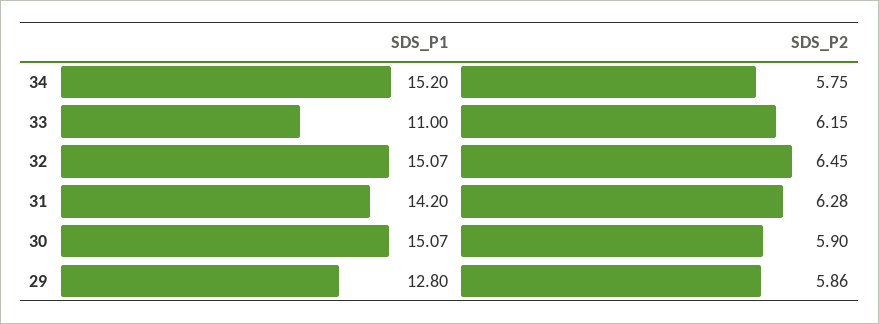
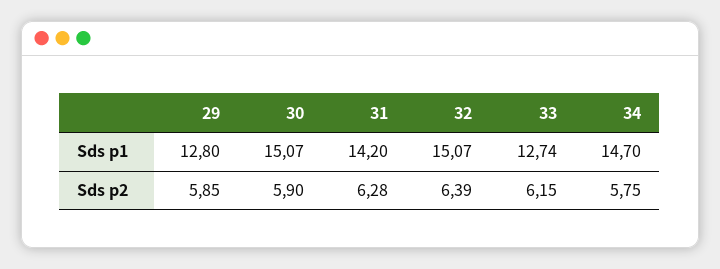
  {
    "SDS_P1": {
-     "34": 15.2,
+     "34": 14.7,
-     "33": 11,
+     "33": 12.74,
      "32": 15.07,
      "31": 14.2,
      "30": 15.07,
      "29": 12.8
    },
    "SDS_P2": {
      "34": 5.75,
      "33": 6.15,
-     "32": 6.45,
+     "32": 6.39,
      "31": 6.28,
      "30": 5.9,
-     "29": 5.86
+     "29": 5.85
    }
  }

